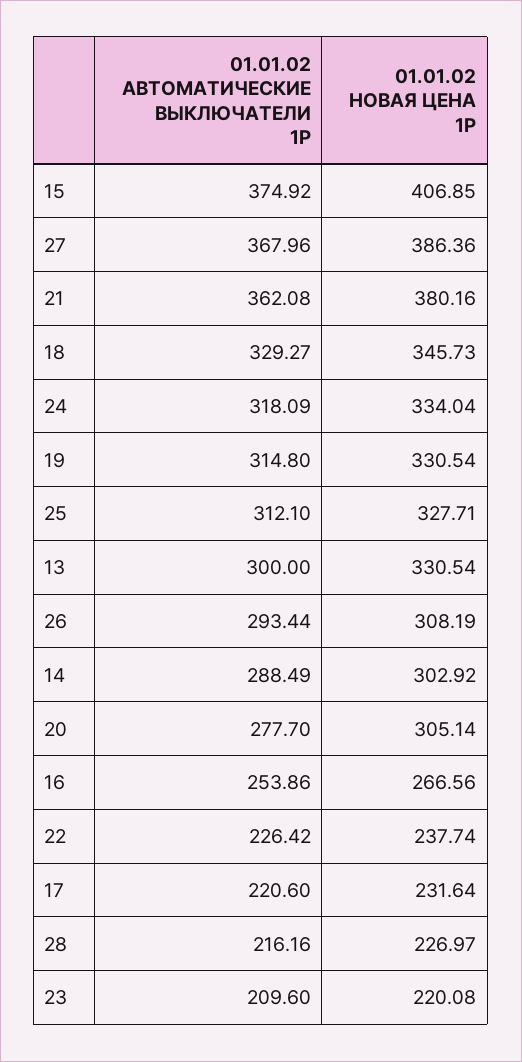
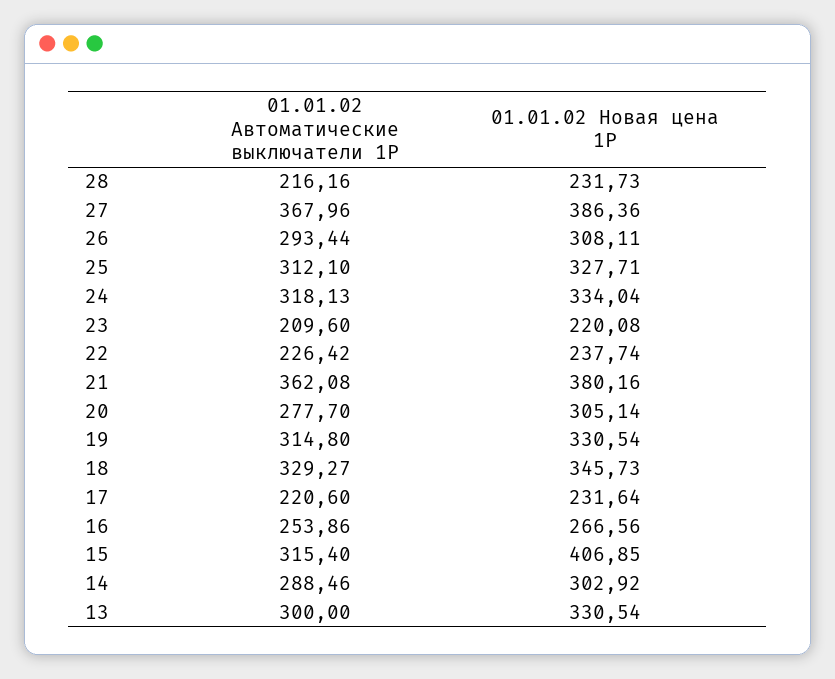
  {
    "01.01.02 АВТОМАТИЧЕСКИЕ ВЫКЛЮЧАТЕЛИ 1P": {
-     "15": 374.92,
+     "15": 315.4,
      "27": 367.96,
      "21": 362.08,
      "18": 329.27,
-     "24": 318.09,
+     "24": 318.13,
      "19": 314.8,
      "25": 312.1,
      "13": 300,
      "26": 293.44,
-     "14": 288.49,
+     "14": 288.46,
      "20": 277.7,
      "16": 253.86,
      "22": 226.42,
      "17": 220.6,
      "28": 216.16,
      "23": 209.6
    },
    "01.01.02 НОВАЯ ЦЕНА 1P": {
      "15": 406.85,
      "27": 386.36,
      "21": 380.16,
      "18": 345.73,
      "24": 334.04,
      "19": 330.54,
      "25": 327.71,
      "13": 330.54,
-     "26": 308.19,
+     "26": 308.11,
      "14": 302.92,
      "20": 305.14,
      "16": 266.56,
      "22": 237.74,
      "17": 231.64,
-     "28": 226.97,
+     "28": 231.73,
      "23": 220.08
    }
  }

